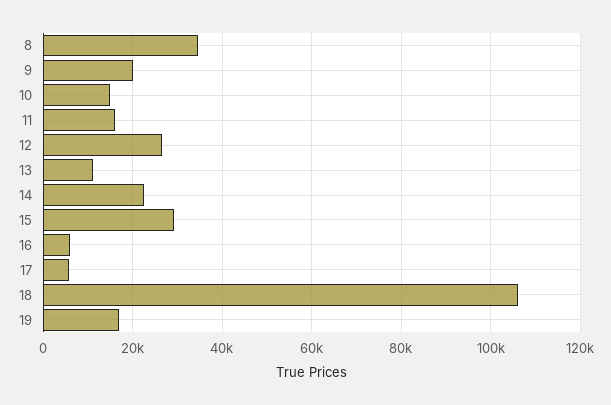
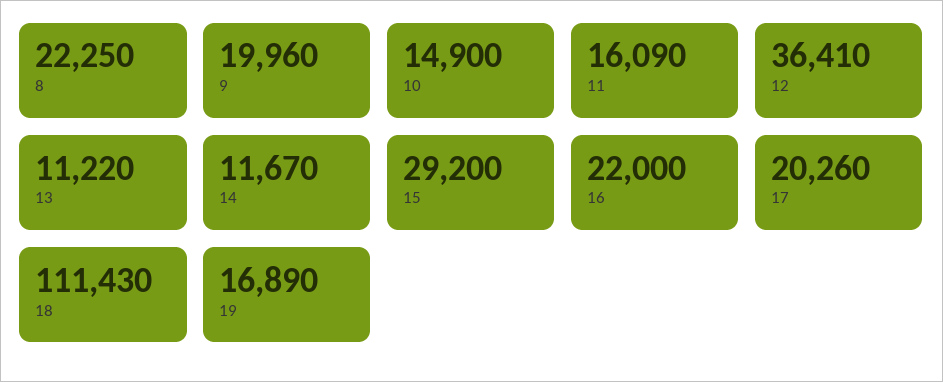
  {
-   "8": 34000,
+   "8": 22250,
    "9": 19960,
    "10": 14900,
    "11": 16090,
-   "12": 26000,
+   "12": 36410,
    "13": 11220,
-   "14": 22000,
+   "14": 11670,
    "15": 29200,
-   "16": 6000,
+   "16": 22000,
-   "17": 6000,
+   "17": 20260,
-   "18": 106000,
+   "18": 111430,
    "19": 16890
  }

